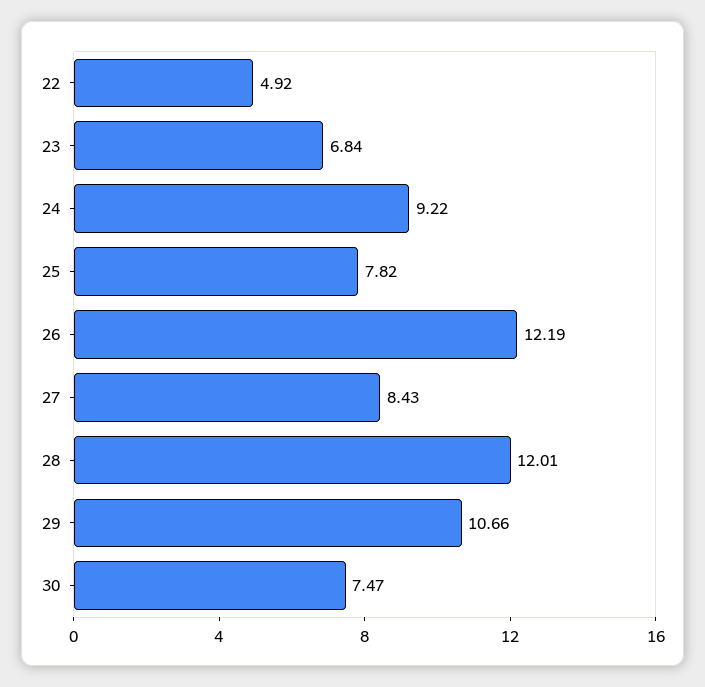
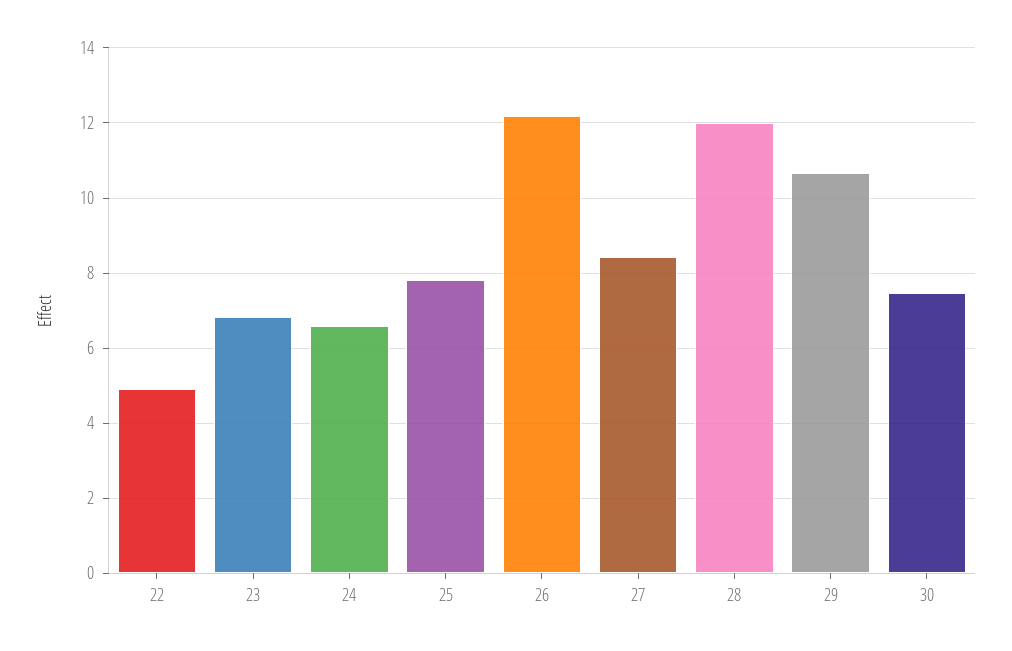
  {
    "22": 4.92,
    "23": 6.84,
-   "24": 9.22,
+   "24": 6.6,
    "25": 7.82,
    "26": 12.19,
    "27": 8.43,
    "28": 12.01,
    "29": 10.66,
    "30": 7.47
  }

